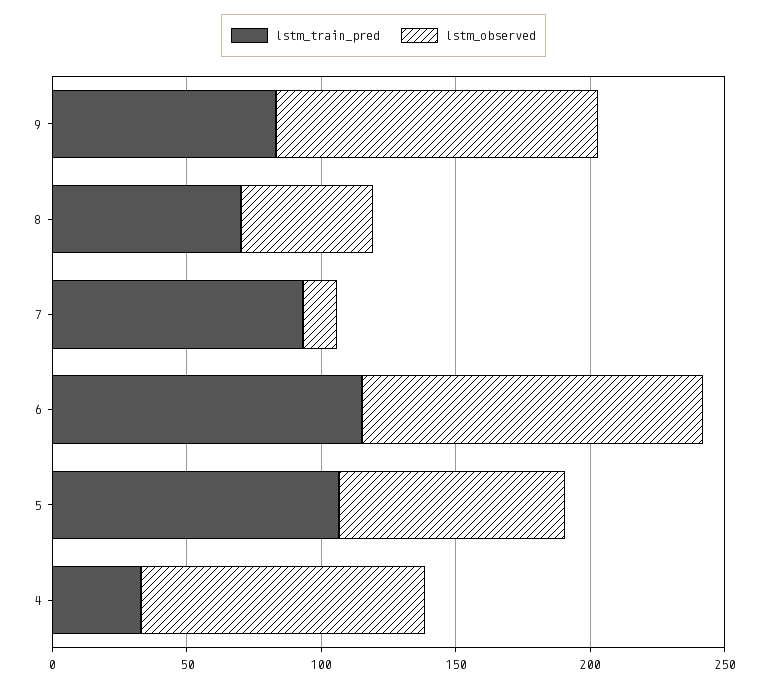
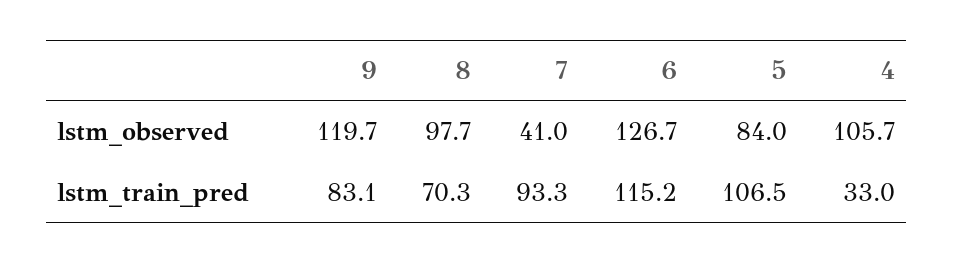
  {
    "lstm_train_pred": {
      "9": 83.1,
      "8": 70.3,
      "7": 93.3,
      "6": 115.2,
      "5": 106.5,
      "4": 33
    },
    "lstm_observed": {
      "9": 119.7,
-     "8": 50,
+     "8": 97.7,
-     "7": 10,
+     "7": 41,
      "6": 126.7,
      "5": 84,
      "4": 105.7
    }
  }

